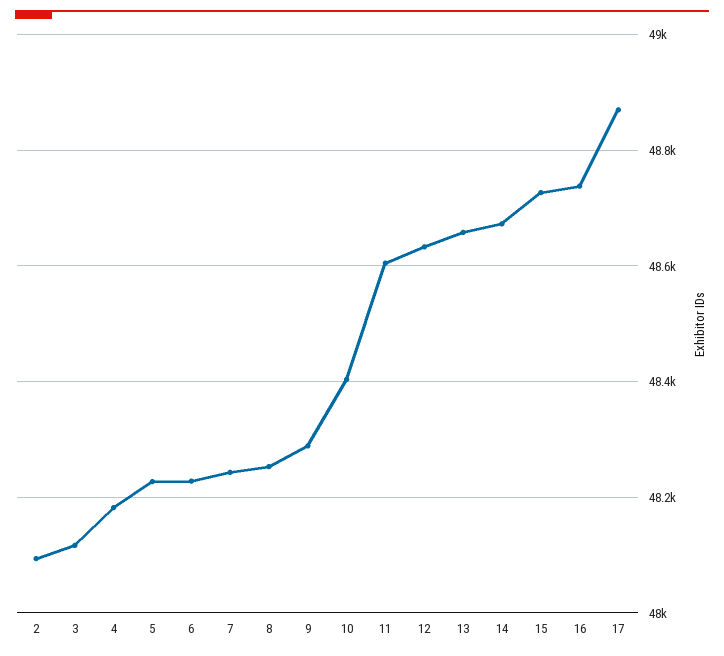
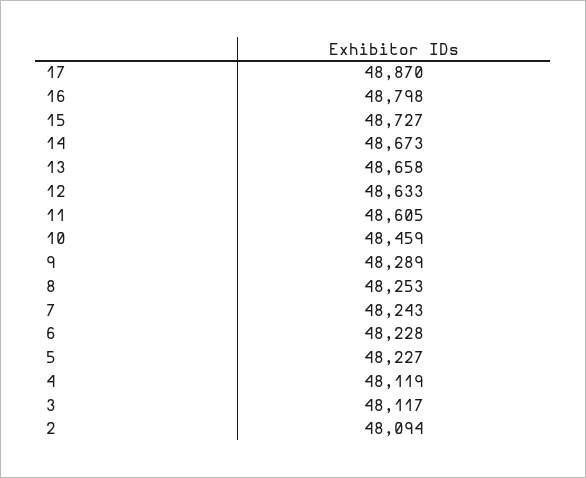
  {
    "2": 48094,
    "3": 48117,
-   "4": 48180,
+   "4": 48119,
    "5": 48227,
    "6": 48228,
    "7": 48243,
    "8": 48253,
    "9": 48289,
-   "10": 48400,
+   "10": 48459,
    "11": 48605,
    "12": 48633,
    "13": 48658,
    "14": 48673,
    "15": 48727,
-   "16": 48740,
+   "16": 48798,
    "17": 48870
  }

